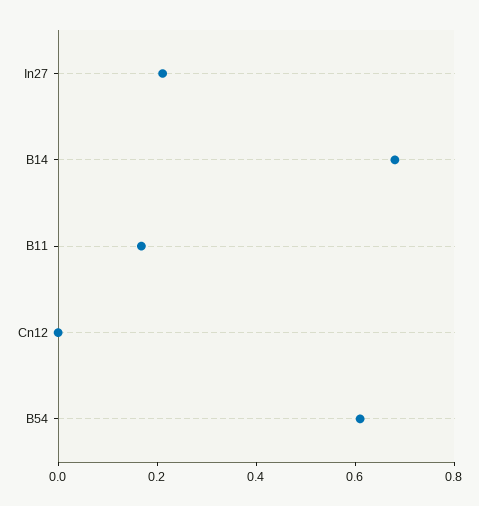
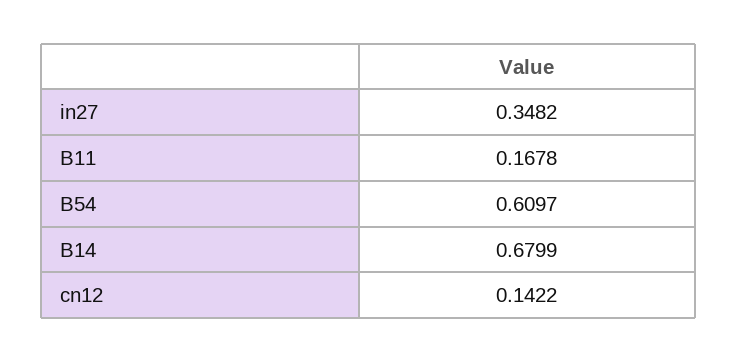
  {
-   "In27": 0.2,
+   "In27": 0.3482,
    "B14": 0.6799,
    "B11": 0.1678,
-   "Cn12": 0,
+   "Cn12": 0.1422,
    "B54": 0.6097
  }

